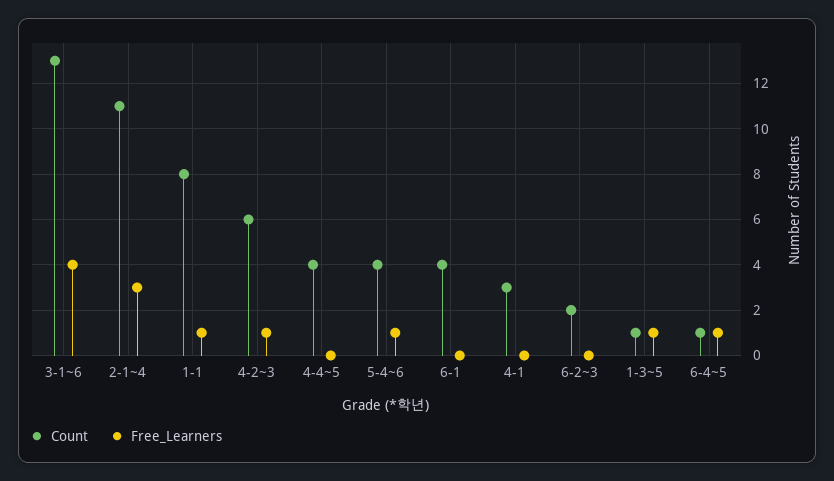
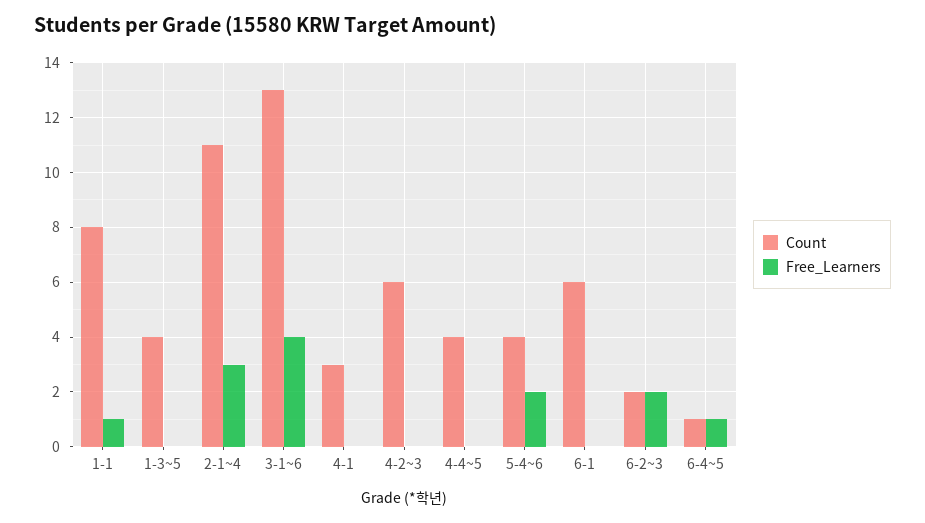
  {
    "Count": {
      "3-1~6": 13,
      "2-1~4": 11,
      "1-1": 8,
      "4-2~3": 6,
      "4-4~5": 4,
      "5-4~6": 4,
-     "6-1": 4,
+     "6-1": 6,
      "4-1": 3,
      "6-2~3": 2,
-     "1-3~5": 1,
+     "1-3~5": 4,
      "6-4~5": 1
    },
    "Free_Learners": {
      "3-1~6": 4,
      "2-1~4": 3,
      "1-1": 1,
-     "4-2~3": 1,
+     "4-2~3": 0,
      "4-4~5": 0,
-     "5-4~6": 1,
+     "5-4~6": 2,
      "6-1": 0,
      "4-1": 0,
-     "6-2~3": 0,
+     "6-2~3": 2,
-     "1-3~5": 1,
+     "1-3~5": 0,
      "6-4~5": 1
    }
  }

